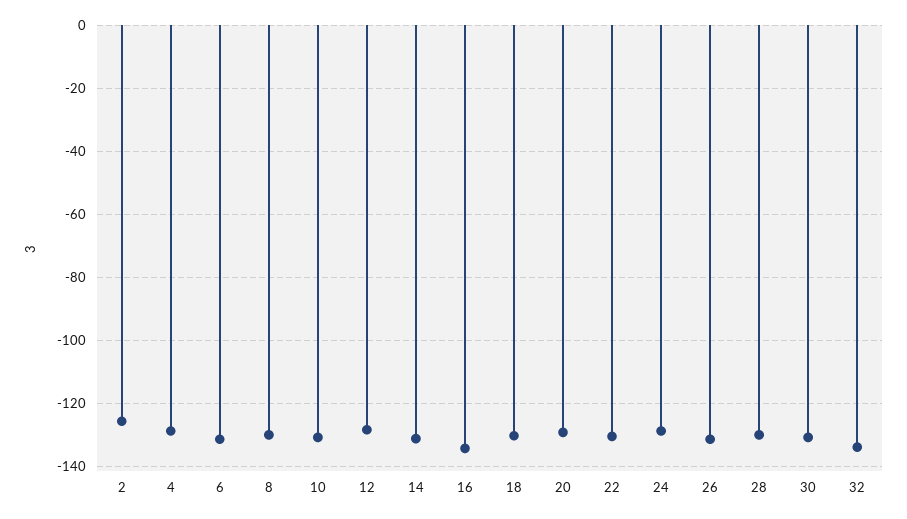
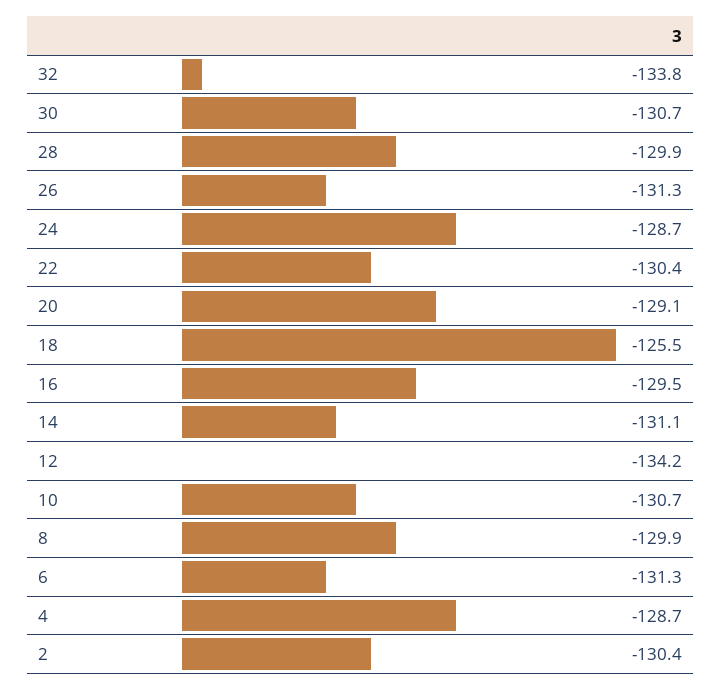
  {
-   "2": -126,
+   "2": -130.4,
    "4": -128.7,
    "6": -131.3,
    "8": -129.9,
    "10": -130.7,
-   "12": -128,
+   "12": -134.2,
    "14": -131.1,
-   "16": -134,
+   "16": -129.5,
-   "18": -130,
+   "18": -125.5,
    "20": -129.1,
    "22": -130.4,
    "24": -128.7,
    "26": -131.3,
    "28": -129.9,
    "30": -130.7,
    "32": -133.8
  }

